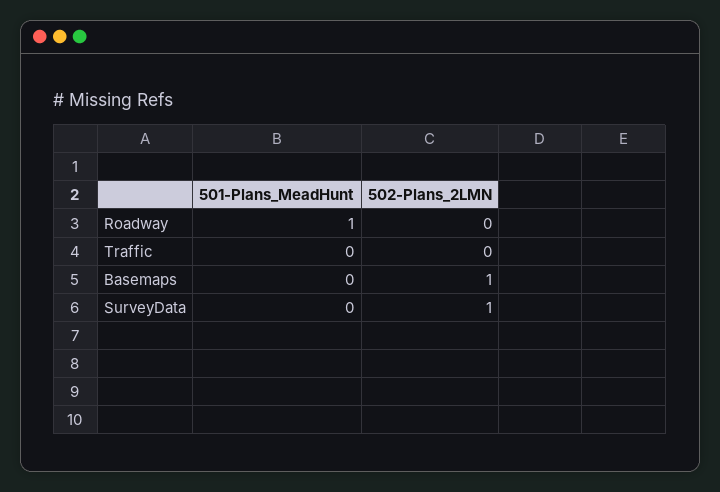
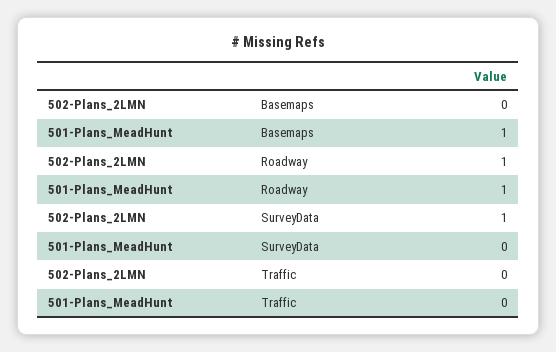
  {
    "501-Plans_MeadHunt": {
      "Roadway": 1,
      "Traffic": 0,
-     "Basemaps": 0,
+     "Basemaps": 1,
      "SurveyData": 0
    },
    "502-Plans_2LMN": {
-     "Roadway": 0,
+     "Roadway": 1,
      "Traffic": 0,
-     "Basemaps": 1,
+     "Basemaps": 0,
      "SurveyData": 1
    }
  }

